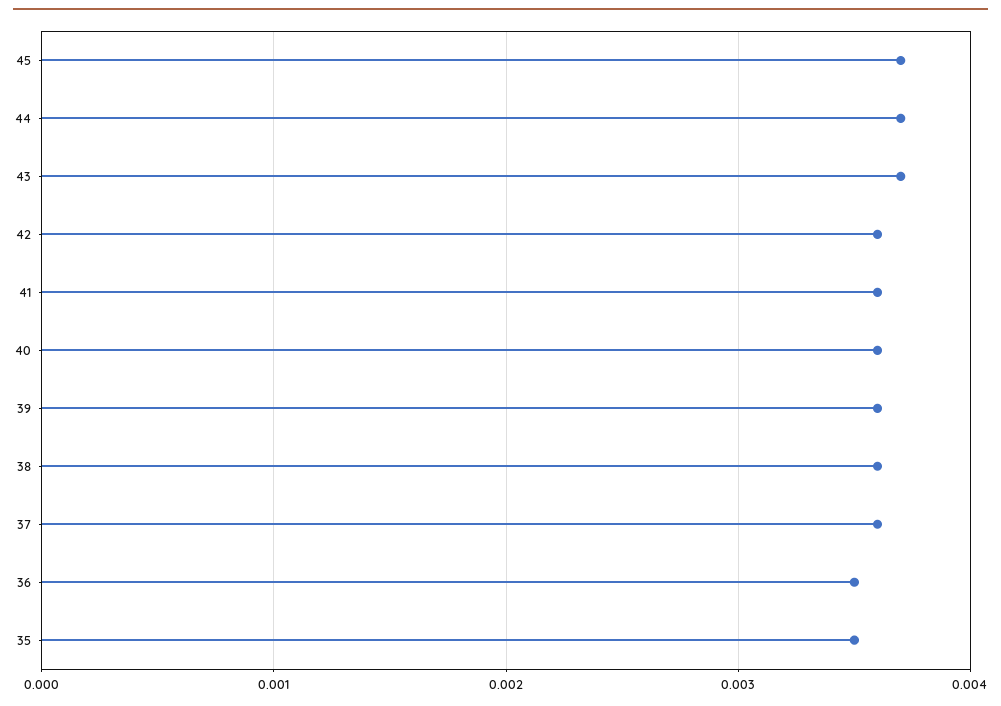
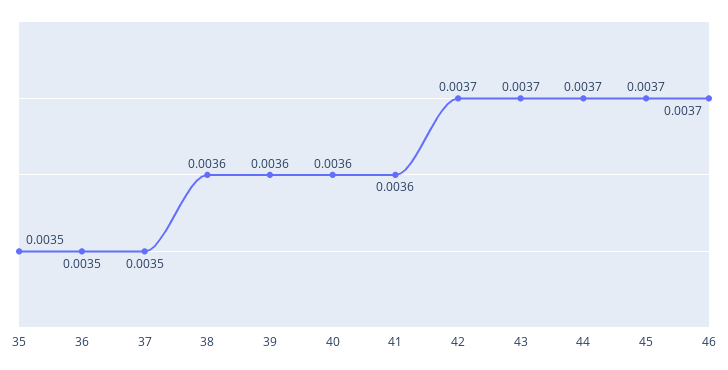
  {
    "45": 0.0037,
    "44": 0.0037,
    "43": 0.0037,
-   "42": 0.0036,
+   "42": 0.0037,
    "41": 0.0036,
    "40": 0.0036,
    "39": 0.0036,
    "38": 0.0036,
-   "37": 0.0036,
+   "37": 0.0035,
    "36": 0.0035,
-   "35": 0.0035
+   "35": 0.0035,
+   "46": 0.0037
  }

